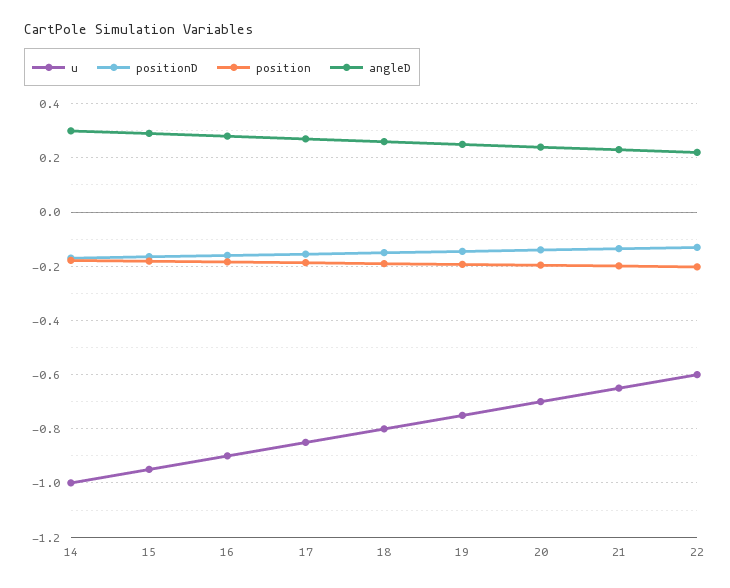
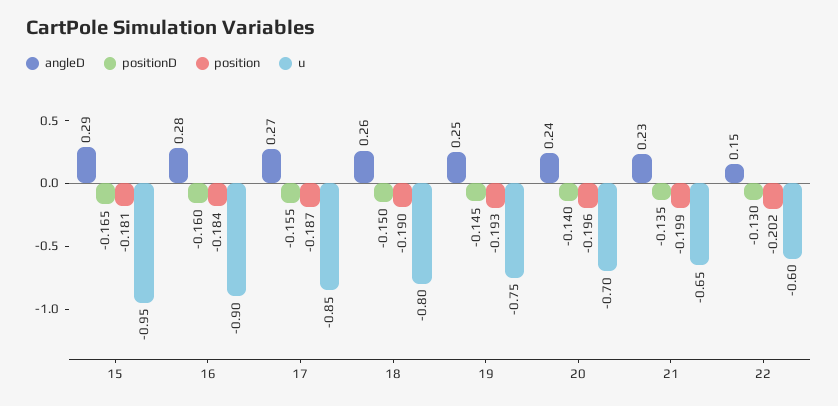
  {
    "u": {
-     "14": -1,
      "15": -0.95,
      "16": -0.9,
      "17": -0.85,
      "18": -0.8,
      "19": -0.75,
      "20": -0.7,
      "21": -0.65,
      "22": -0.6
    },
    "positionD": {
-     "14": -0.175,
      "15": -0.165,
      "16": -0.16,
      "17": -0.155,
      "18": -0.15,
      "19": -0.145,
      "20": -0.14,
      "21": -0.135,
      "22": -0.13
    },
    "position": {
-     "14": -0.175,
      "15": -0.181,
      "16": -0.184,
      "17": -0.187,
      "18": -0.19,
      "19": -0.193,
      "20": -0.196,
      "21": -0.199,
      "22": -0.202
    },
    "angleD": {
-     "14": 0.3,
      "15": 0.29,
      "16": 0.28,
      "17": 0.27,
      "18": 0.26,
      "19": 0.25,
      "20": 0.24,
      "21": 0.23,
-     "22": 0.225
+     "22": 0.15
    }
  }

